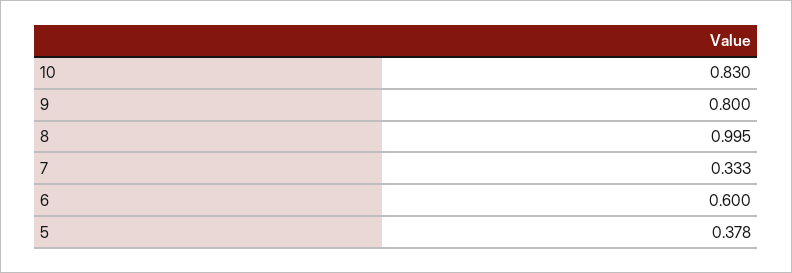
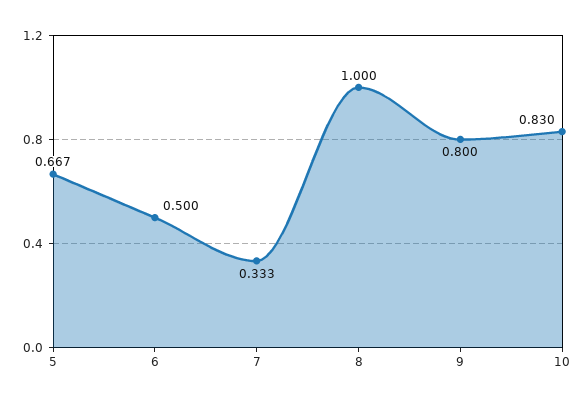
  {
    "10": 0.83,
    "9": 0.8,
-   "8": 0.995,
+   "8": 1,
    "7": 0.333,
-   "6": 0.6,
+   "6": 0.5,
-   "5": 0.378
+   "5": 0.667
  }

